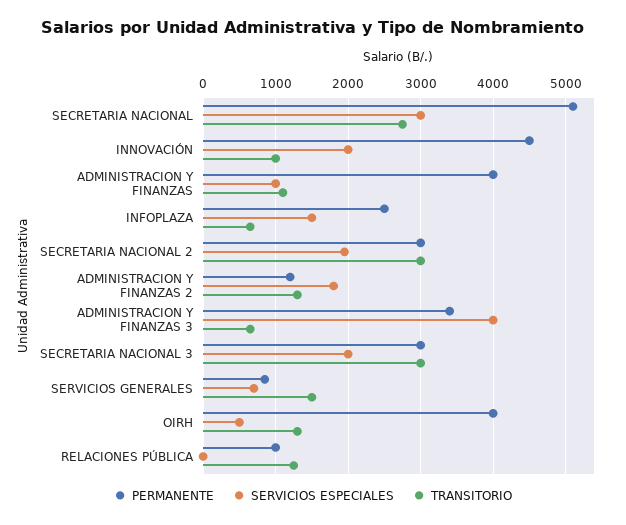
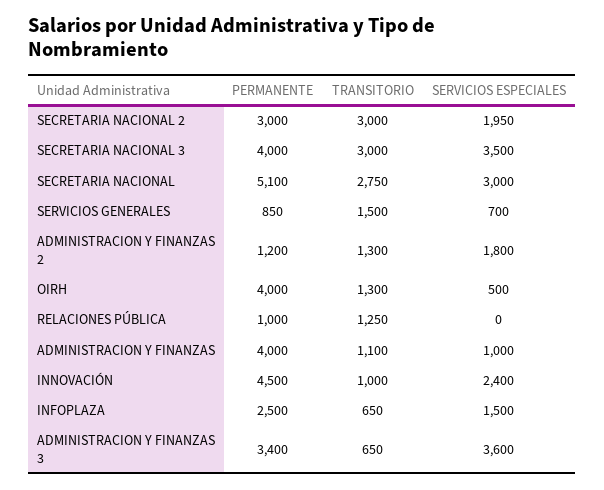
  {
    "PERMANENTE": {
      "SECRETARIA NACIONAL": 5100,
      "INNOVACIÓN": 4500,
      "ADMINISTRACION Y FINANZAS": 4000,
      "INFOPLAZA": 2500,
      "SECRETARIA NACIONAL 2": 3000,
      "ADMINISTRACION Y FINANZAS 2": 1200,
      "ADMINISTRACION Y FINANZAS 3": 3400,
-     "SECRETARIA NACIONAL 3": 3000,
+     "SECRETARIA NACIONAL 3": 4000,
      "SERVICIOS GENERALES": 850,
      "OIRH": 4000,
      "RELACIONES PÚBLICA": 1000
    },
    "SERVICIOS ESPECIALES": {
      "SECRETARIA NACIONAL": 3000,
-     "INNOVACIÓN": 2000,
+     "INNOVACIÓN": 2400,
      "ADMINISTRACION Y FINANZAS": 1000,
      "INFOPLAZA": 1500,
      "SECRETARIA NACIONAL 2": 1950,
      "ADMINISTRACION Y FINANZAS 2": 1800,
-     "ADMINISTRACION Y FINANZAS 3": 4000,
+     "ADMINISTRACION Y FINANZAS 3": 3600,
-     "SECRETARIA NACIONAL 3": 2000,
+     "SECRETARIA NACIONAL 3": 3500,
      "SERVICIOS GENERALES": 700,
      "OIRH": 500,
      "RELACIONES PÚBLICA": 0
    },
    "TRANSITORIO": {
      "SECRETARIA NACIONAL": 2750,
      "INNOVACIÓN": 1000,
      "ADMINISTRACION Y FINANZAS": 1100,
      "INFOPLAZA": 650,
      "SECRETARIA NACIONAL 2": 3000,
      "ADMINISTRACION Y FINANZAS 2": 1300,
      "ADMINISTRACION Y FINANZAS 3": 650,
      "SECRETARIA NACIONAL 3": 3000,
      "SERVICIOS GENERALES": 1500,
      "OIRH": 1300,
      "RELACIONES PÚBLICA": 1250
    }
  }

